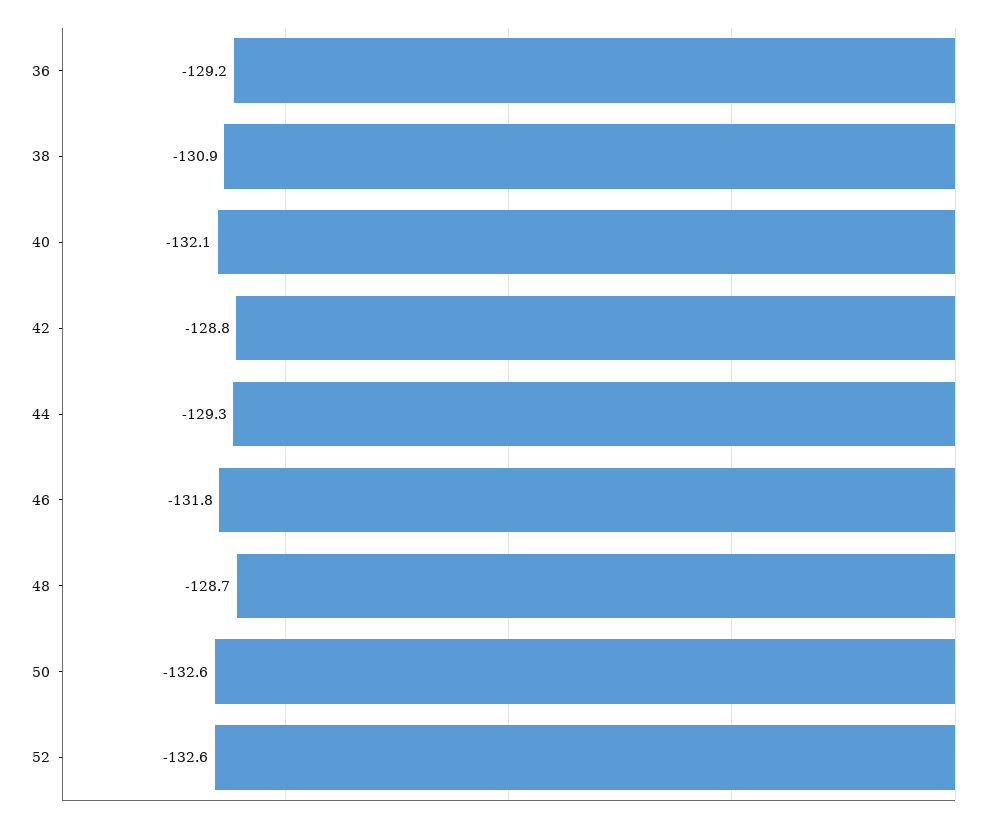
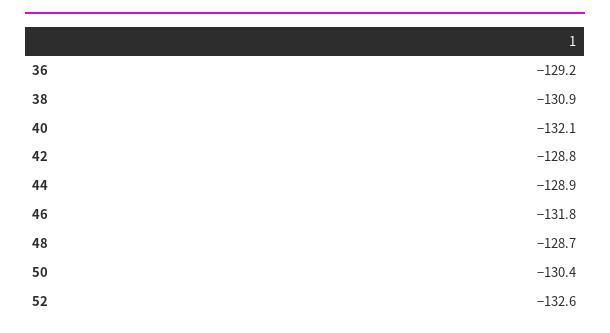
  {
    "36": -129.2,
    "38": -130.9,
    "40": -132.1,
    "42": -128.8,
-   "44": -129.3,
+   "44": -128.9,
    "46": -131.8,
    "48": -128.7,
-   "50": -132.6,
+   "50": -130.4,
    "52": -132.6
  }

